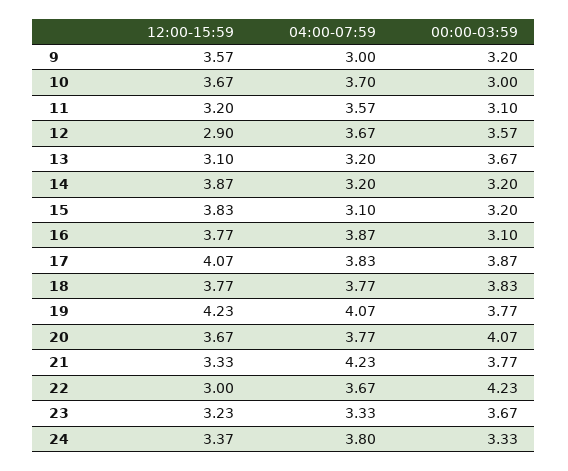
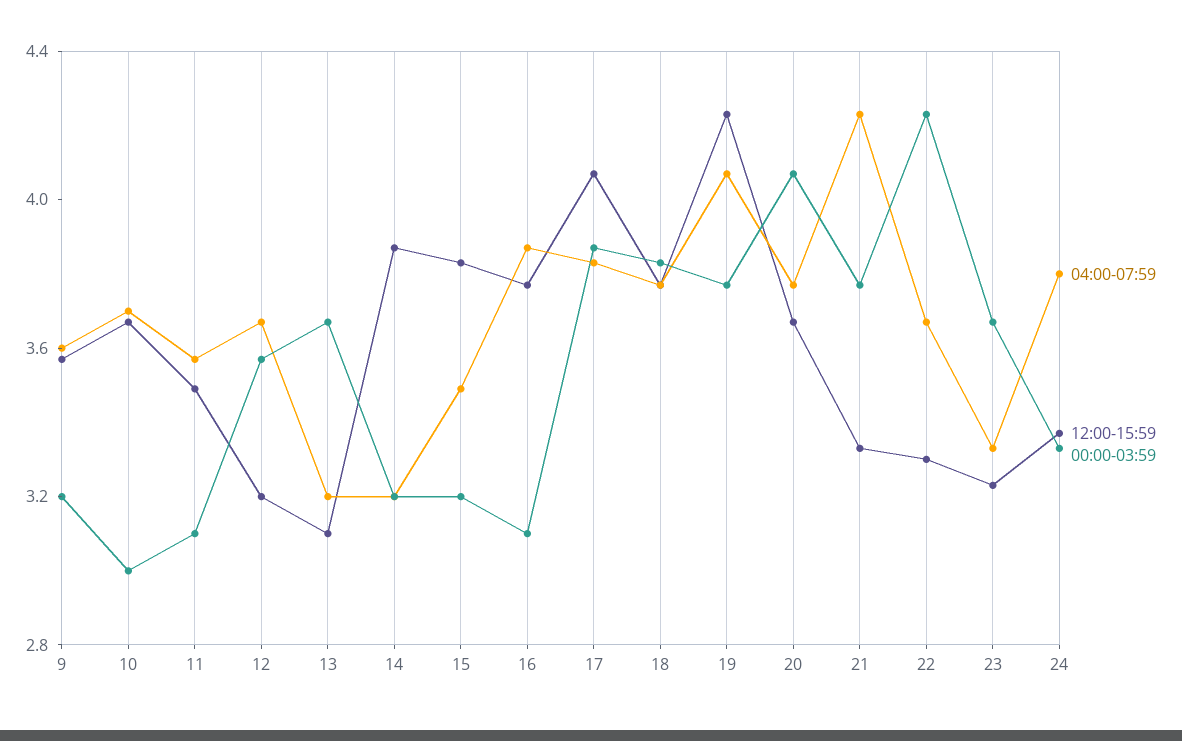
  {
    "12:00-15:59": {
      "9": 3.57,
      "10": 3.67,
-     "11": 3.2,
+     "11": 3.5,
-     "12": 2.9,
+     "12": 3.2,
      "13": 3.1,
      "14": 3.87,
      "15": 3.83,
      "16": 3.77,
      "17": 4.07,
      "18": 3.77,
      "19": 4.23,
      "20": 3.67,
      "21": 3.33,
-     "22": 3,
+     "22": 3.3,
      "23": 3.23,
      "24": 3.37
    },
    "04:00-07:59": {
-     "9": 3,
+     "9": 3.6,
      "10": 3.7,
      "11": 3.57,
      "12": 3.67,
      "13": 3.2,
      "14": 3.2,
-     "15": 3.1,
+     "15": 3.5,
      "16": 3.87,
      "17": 3.83,
      "18": 3.77,
      "19": 4.07,
      "20": 3.77,
      "21": 4.23,
      "22": 3.67,
      "23": 3.33,
      "24": 3.8
    },
    "00:00-03:59": {
      "9": 3.2,
      "10": 3,
      "11": 3.1,
      "12": 3.57,
      "13": 3.67,
      "14": 3.2,
      "15": 3.2,
      "16": 3.1,
      "17": 3.87,
      "18": 3.83,
      "19": 3.77,
      "20": 4.07,
      "21": 3.77,
      "22": 4.23,
      "23": 3.67,
      "24": 3.33
    }
  }

